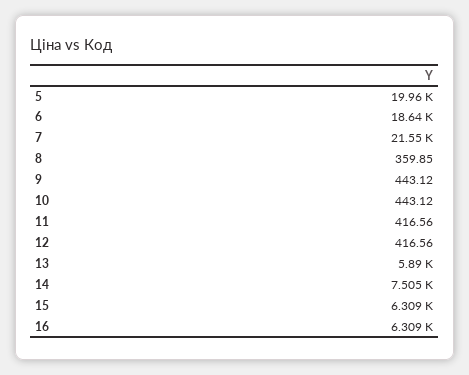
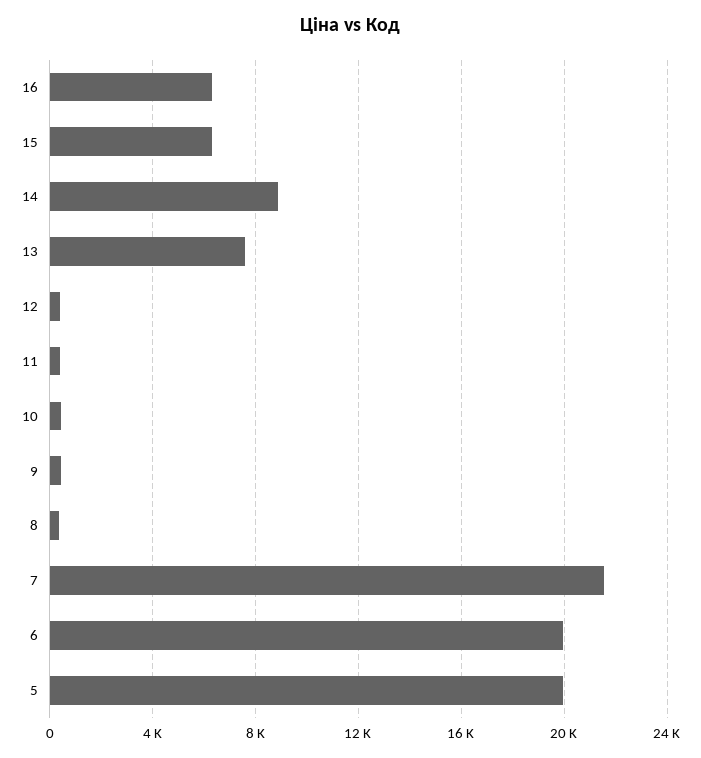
  {
    "5": 19960,
-   "6": 18640,
+   "6": 20000,
    "7": 21550,
    "8": 359.85,
    "9": 443.12,
    "10": 443.12,
    "11": 416.56,
    "12": 416.56,
-   "13": 5890,
+   "13": 7500,
-   "14": 7505,
+   "14": 9000,
    "15": 6309,
    "16": 6309
  }

